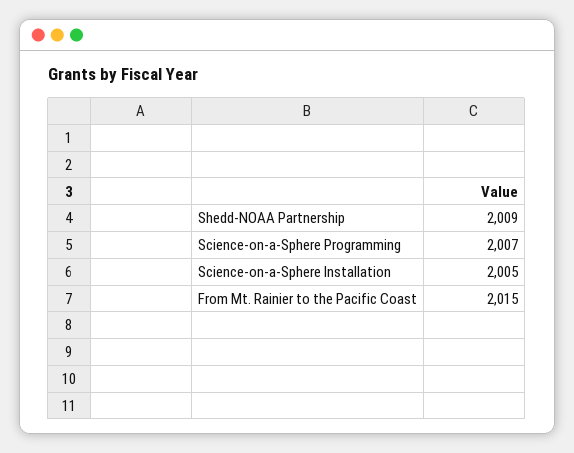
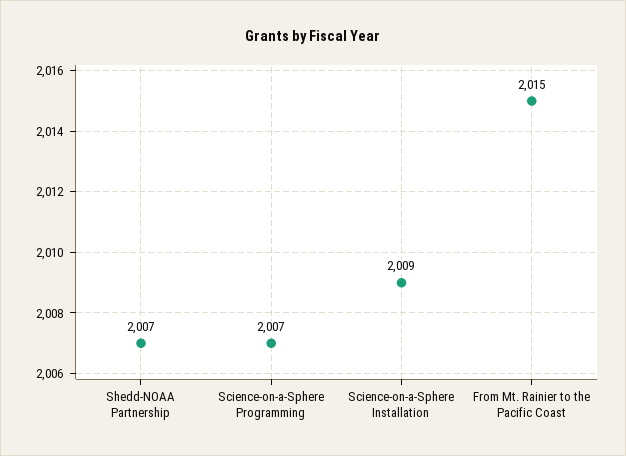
  {
-   "Shedd-NOAA Partnership": 2009,
+   "Shedd-NOAA Partnership": 2007,
    "Science-on-a-Sphere Programming": 2007,
-   "Science-on-a-Sphere Installation": 2005,
+   "Science-on-a-Sphere Installation": 2009,
    "From Mt. Rainier to the Pacific Coast": 2015
  }

